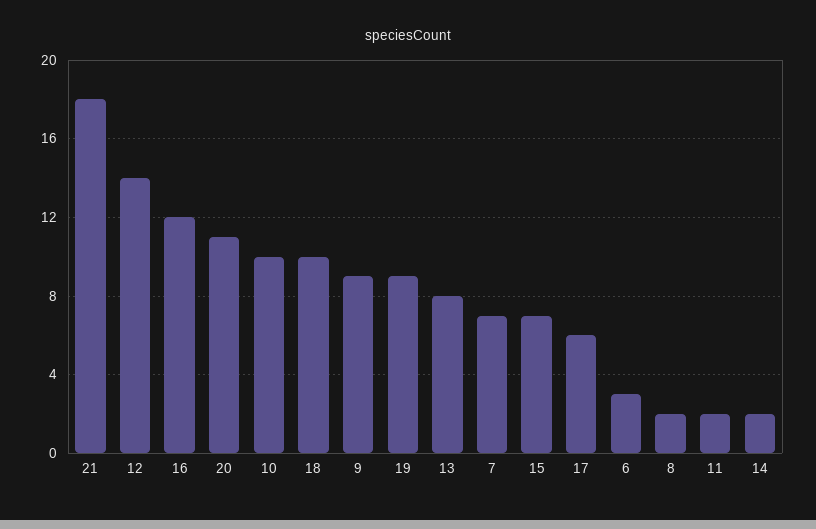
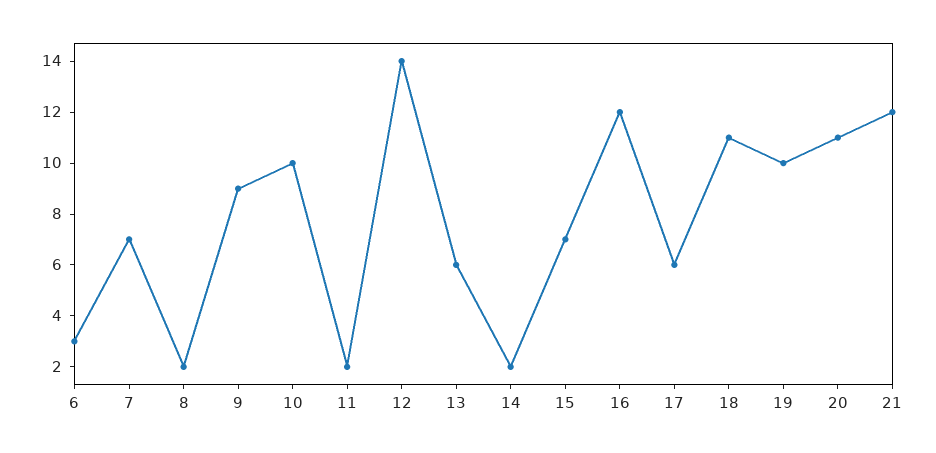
  {
-   "21": 18,
+   "21": 12,
    "12": 14,
    "16": 12,
    "20": 11,
    "10": 10,
-   "18": 10,
+   "18": 11,
    "9": 9,
-   "19": 9,
+   "19": 10,
-   "13": 8,
+   "13": 6,
    "7": 7,
    "15": 7,
    "17": 6,
    "6": 3,
    "8": 2,
    "11": 2,
    "14": 2
  }

